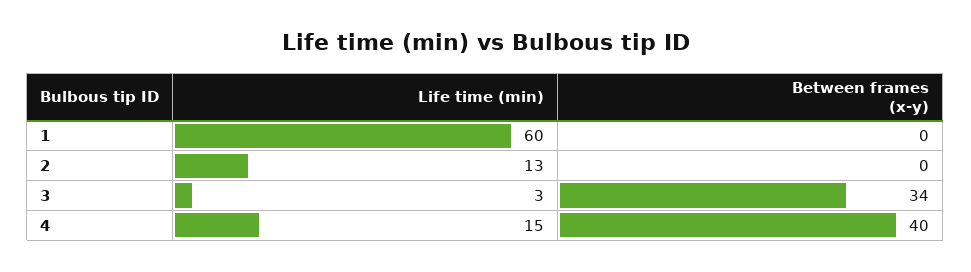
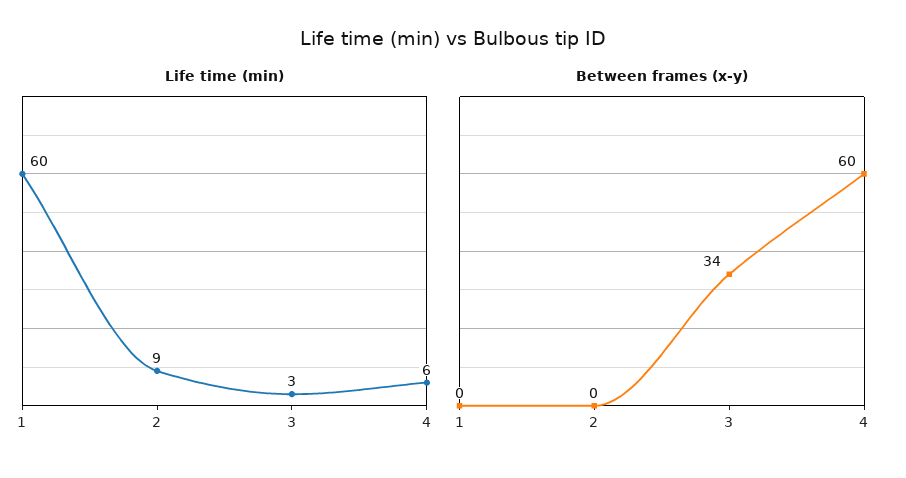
  {
    "Life time (min)": {
      "1": 60,
-     "2": 13,
+     "2": 9,
      "3": 3,
-     "4": 15
+     "4": 6
    },
    "Between frames (x-y)": {
      "1": 0,
      "2": 0,
      "3": 34,
-     "4": 40
+     "4": 60
    }
  }

